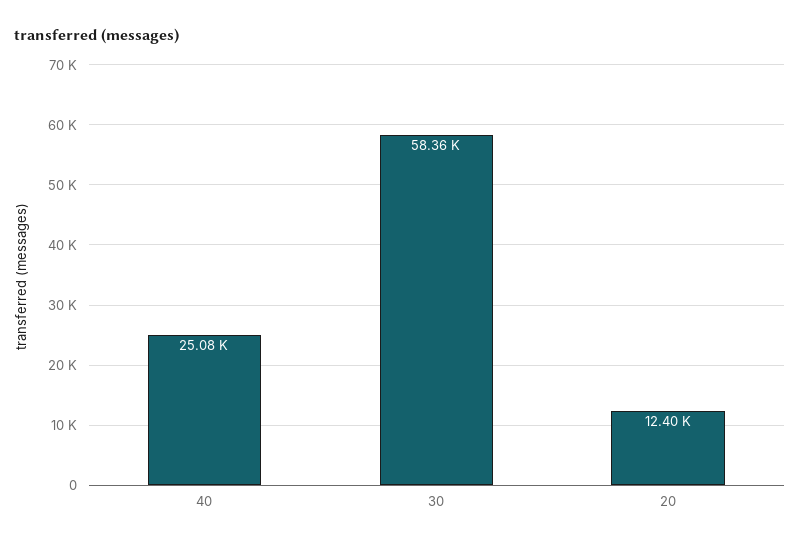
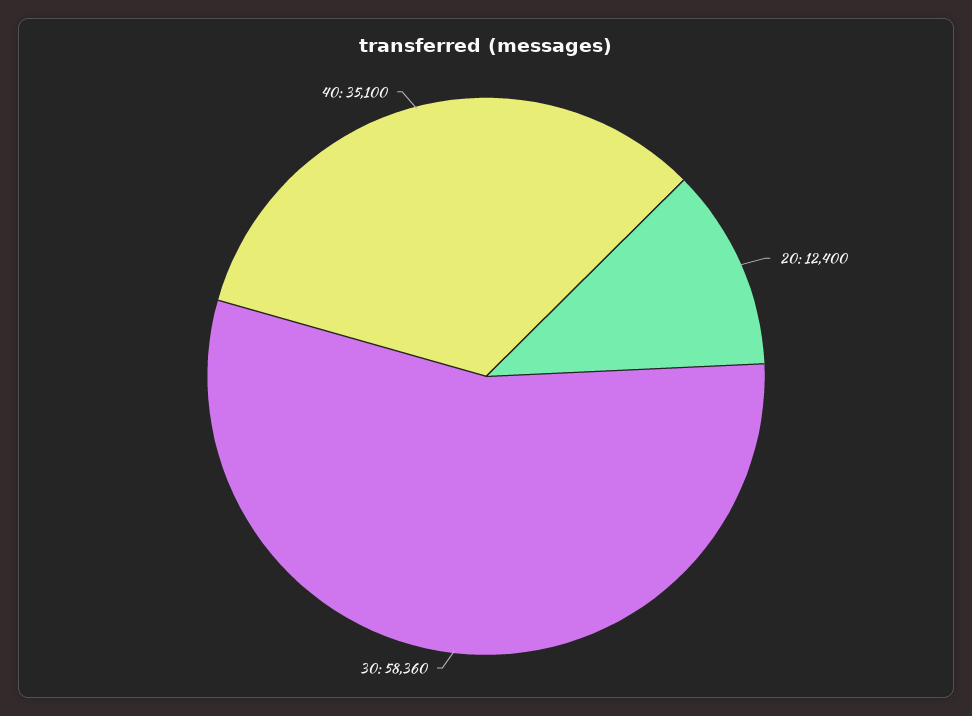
  {
-   "40": 25080,
+   "40": 35100,
    "30": 58360,
    "20": 12400
  }

